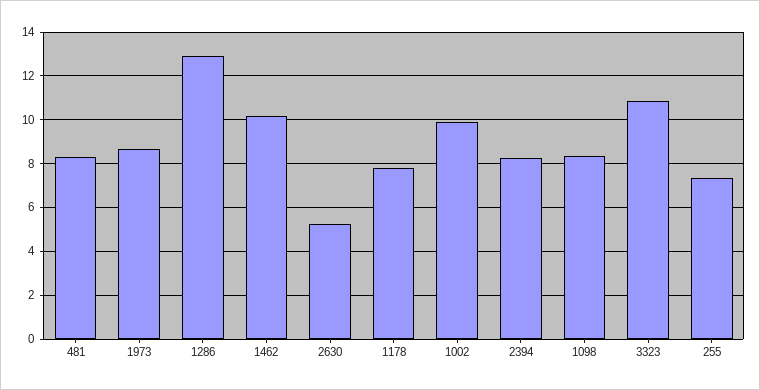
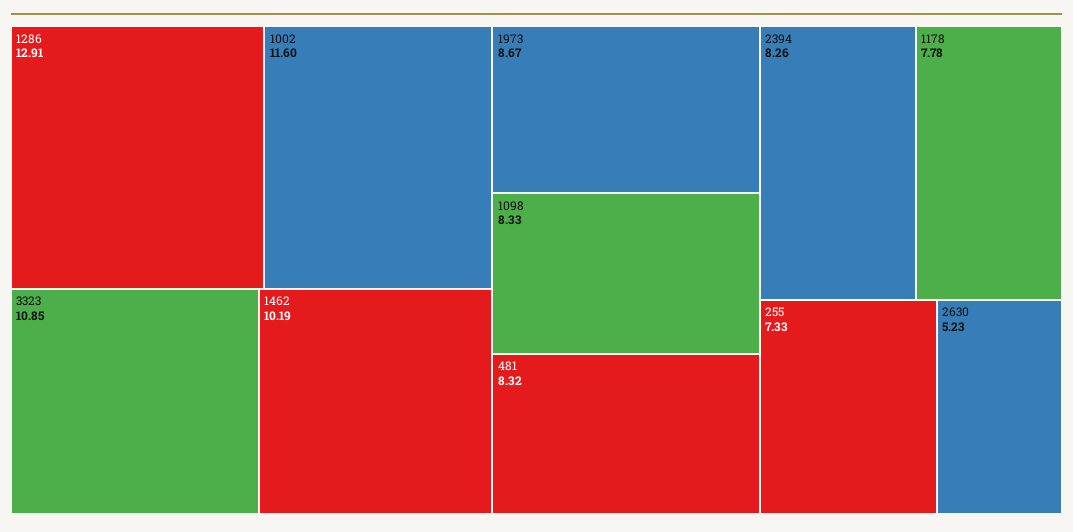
  {
    "481": 8.32,
    "1973": 8.67,
    "1286": 12.91,
    "1462": 10.19,
    "2630": 5.23,
    "1178": 7.78,
-   "1002": 10,
+   "1002": 11.6,
    "2394": 8.26,
    "1098": 8.33,
    "3323": 10.85,
    "255": 7.33
  }

